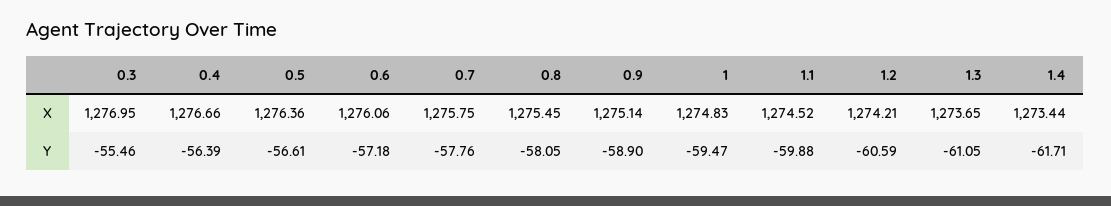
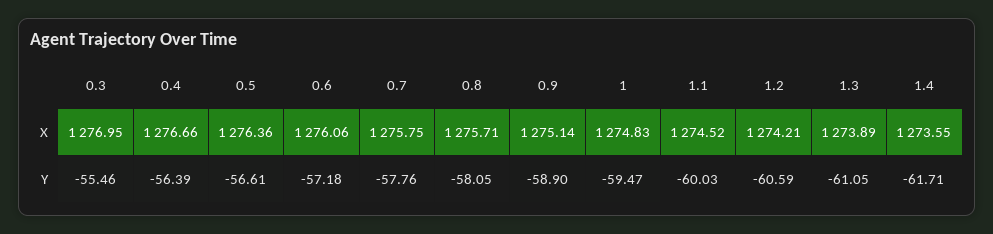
  {
    "0.3": {
      "X": 1276.95,
      "Y": -55.46
    },
    "0.4": {
      "X": 1276.66,
      "Y": -56.39
    },
    "0.5": {
      "X": 1276.36,
      "Y": -56.61
    },
    "0.6": {
      "X": 1276.06,
      "Y": -57.18
    },
    "0.7": {
      "X": 1275.75,
      "Y": -57.76
    },
    "0.8": {
-     "X": 1275.45,
+     "X": 1275.71,
      "Y": -58.05
    },
    "0.9": {
      "X": 1275.14,
      "Y": -58.9
    },
    "1": {
      "X": 1274.83,
      "Y": -59.47
    },
    "1.1": {
      "X": 1274.52,
-     "Y": -59.88
+     "Y": -60.03
    },
    "1.2": {
      "X": 1274.21,
      "Y": -60.59
    },
    "1.3": {
-     "X": 1273.65,
+     "X": 1273.89,
      "Y": -61.05
    },
    "1.4": {
-     "X": 1273.44,
+     "X": 1273.55,
      "Y": -61.71
    }
  }

